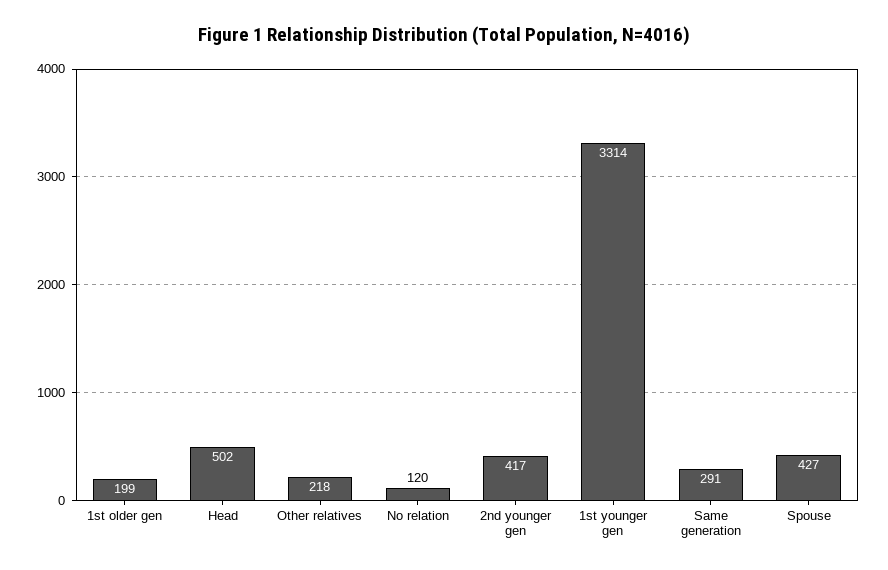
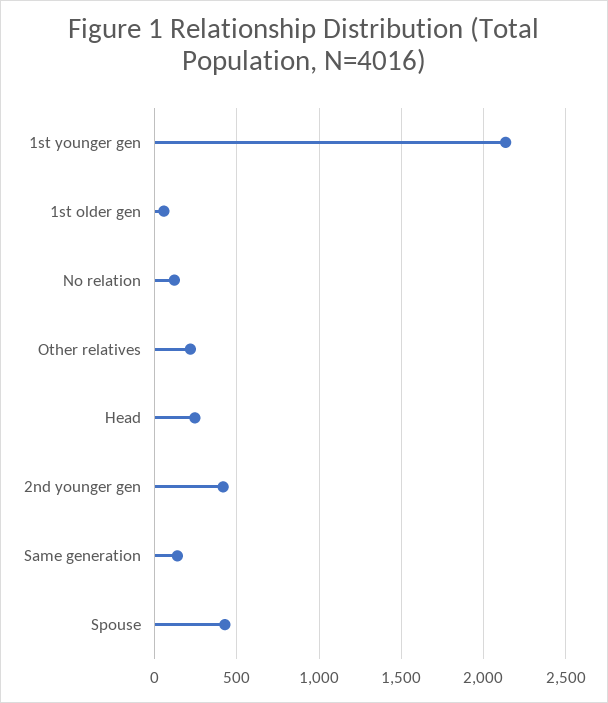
  {
-   "1st older gen": 199,
+   "1st older gen": 50,
-   "Head": 502,
+   "Head": 250,
    "Other relatives": 218,
    "No relation": 120,
    "2nd younger gen": 417,
-   "1st younger gen": 3314,
+   "1st younger gen": 2150,
-   "Same generation": 291,
+   "Same generation": 150,
    "Spouse": 427
  }

